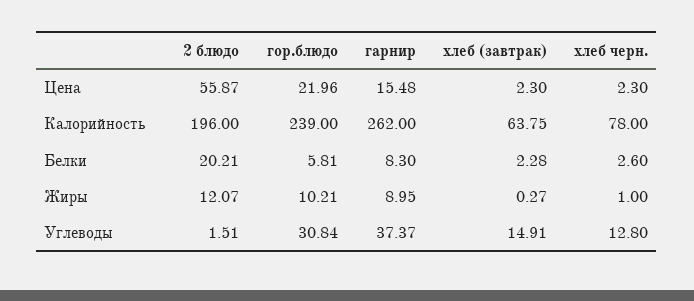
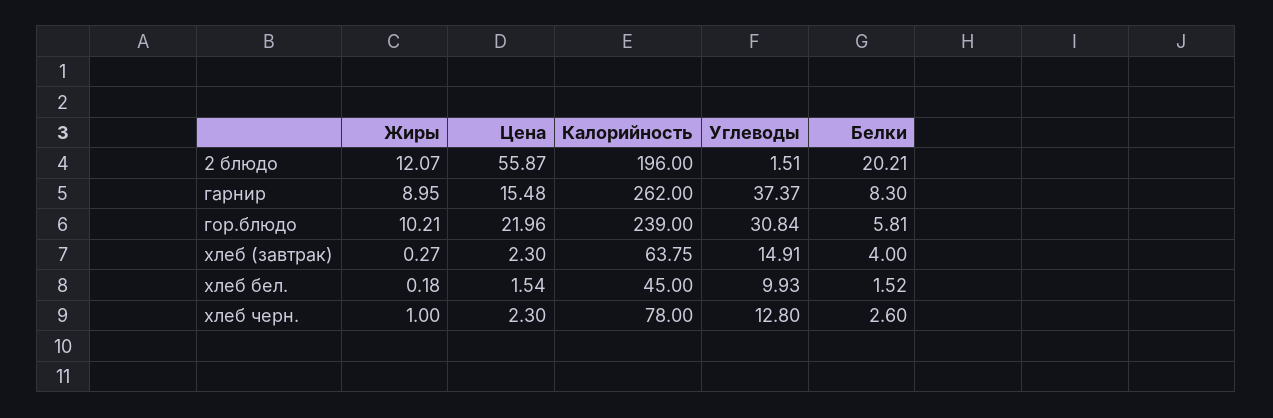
  {
    "2 блюдо": {
      "Цена": 55.87,
      "Калорийность": 196,
      "Белки": 20.21,
      "Жиры": 12.07,
      "Углеводы": 1.51
    },
    "гор.блюдо": {
      "Цена": 21.96,
      "Калорийность": 239,
      "Белки": 5.81,
      "Жиры": 10.21,
      "Углеводы": 30.84
    },
    "гарнир": {
      "Цена": 15.48,
      "Калорийность": 262,
      "Белки": 8.3,
      "Жиры": 8.95,
      "Углеводы": 37.37
    },
    "хлеб (завтрак)": {
      "Цена": 2.3,
      "Калорийность": 63.75,
-     "Белки": 2.28,
+     "Белки": 4,
      "Жиры": 0.27,
      "Углеводы": 14.91
    },
    "хлеб черн.": {
      "Цена": 2.3,
      "Калорийность": 78,
      "Белки": 2.6,
      "Жиры": 1,
      "Углеводы": 12.8
-   }
+   },
+   "хлеб бел.": {
+     "Жиры": 0.18,
+     "Цена": 1.54,
+     "Калорийность": 45,
+     "Углеводы": 9.93,
+     "Белки": 1.52
+   }
  }

